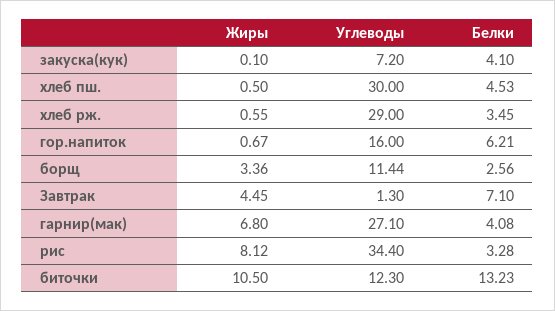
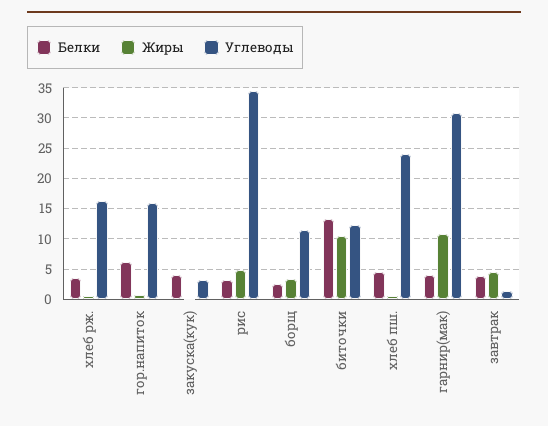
  {
    "Жиры": {
      "закуска(кук)": 0.1,
      "хлеб пш.": 0.5,
      "хлеб рж.": 0.55,
      "гор.напиток": 0.67,
      "борщ": 3.36,
      "Завтрак": 4.45,
-     "гарнир(мак)": 6.8,
+     "гарнир(мак)": 11,
-     "рис": 8.12,
+     "рис": 5,
      "биточки": 10.5
    },
    "Углеводы": {
-     "закуска(кук)": 7.2,
+     "закуска(кук)": 3,
-     "хлеб пш.": 30,
+     "хлеб пш.": 24,
-     "хлеб рж.": 29,
+     "хлеб рж.": 16,
      "гор.напиток": 16,
      "борщ": 11.44,
      "Завтрак": 1.3,
-     "гарнир(мак)": 27.1,
+     "гарнир(мак)": 31,
      "рис": 34.4,
      "биточки": 12.3
    },
    "Белки": {
      "закуска(кук)": 4.1,
      "хлеб пш.": 4.53,
      "хлеб рж.": 3.45,
      "гор.напиток": 6.21,
      "борщ": 2.56,
-     "Завтрак": 7.1,
+     "Завтрак": 4,
      "гарнир(мак)": 4.08,
      "рис": 3.28,
      "биточки": 13.23
    }
  }

